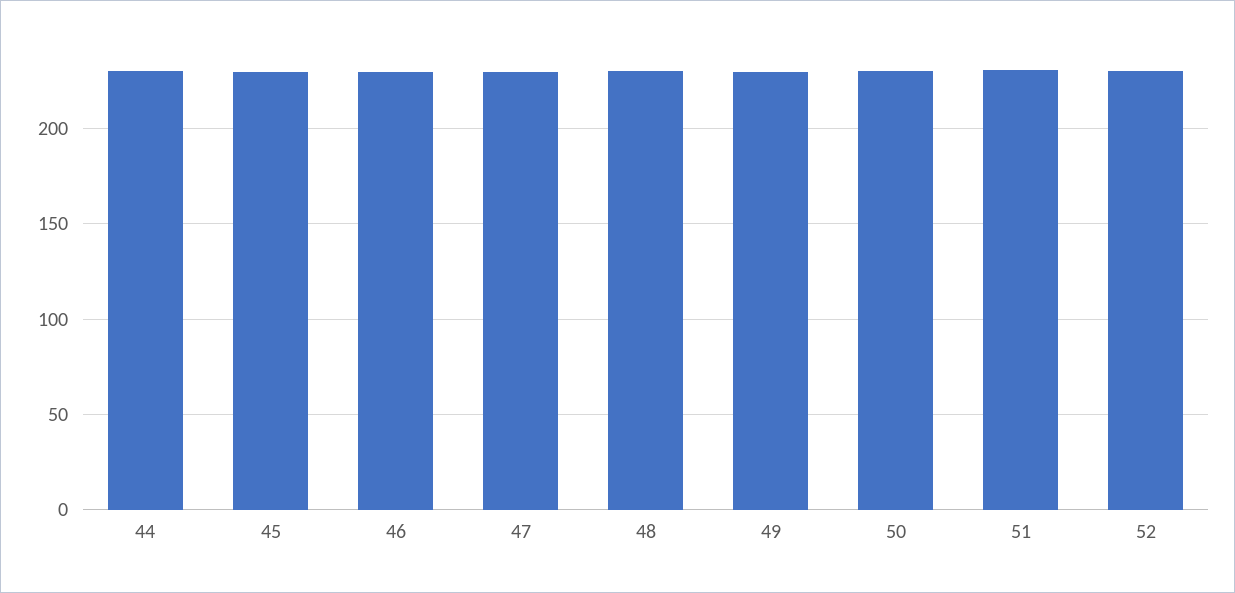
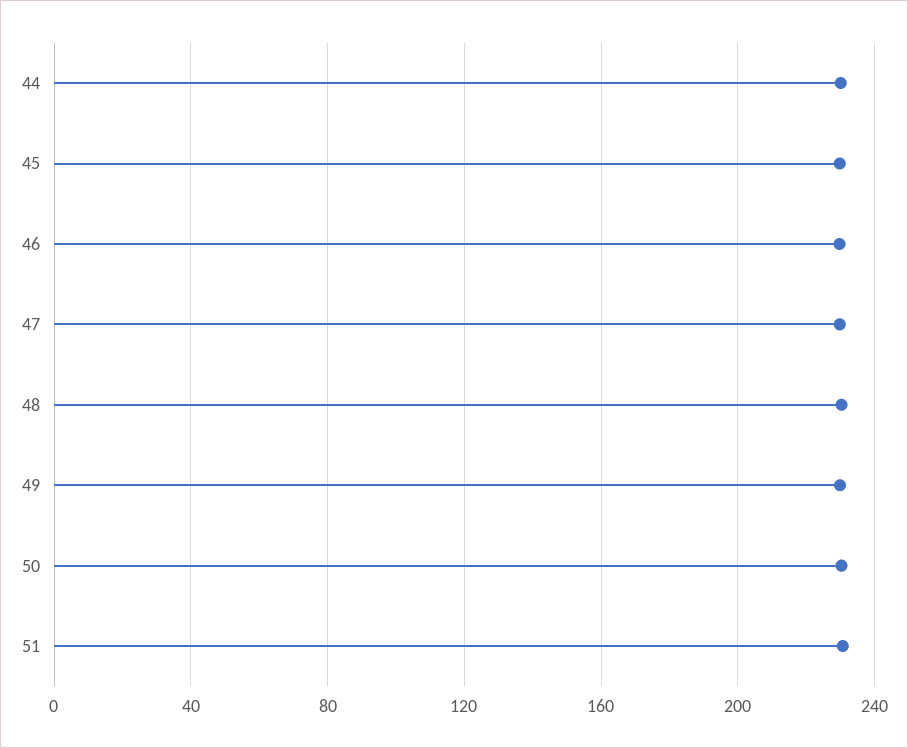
  {
    "44": 230,
    "45": 230,
    "46": 230,
    "47": 230,
    "48": 230,
    "49": 230,
    "50": 230,
-   "51": 230,
+   "51": 230
-   "52": 230
  }

